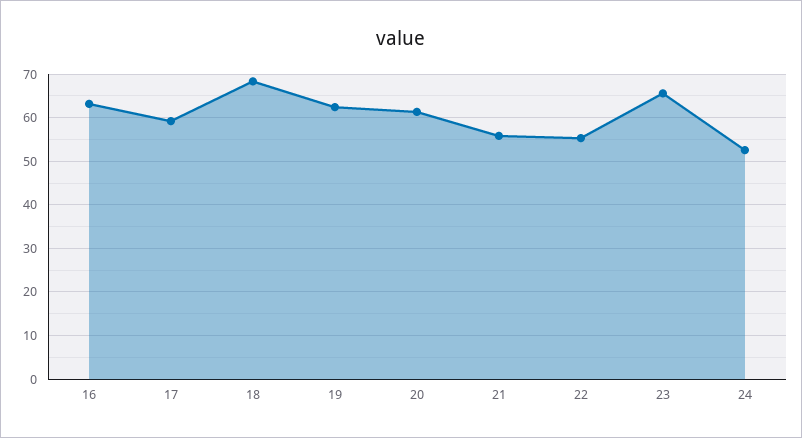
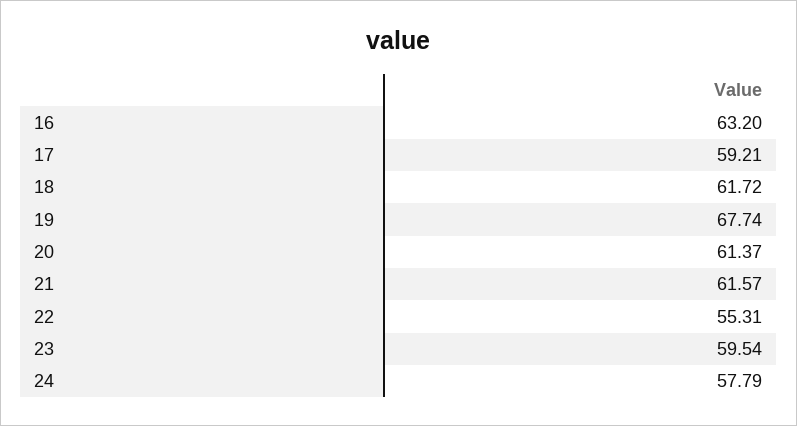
  {
    "16": 63.2,
    "17": 59.21,
-   "18": 68,
+   "18": 61.72,
-   "19": 62,
+   "19": 67.74,
    "20": 61.37,
-   "21": 56,
+   "21": 61.57,
    "22": 55.31,
-   "23": 66,
+   "23": 59.54,
-   "24": 52
+   "24": 57.79
  }

